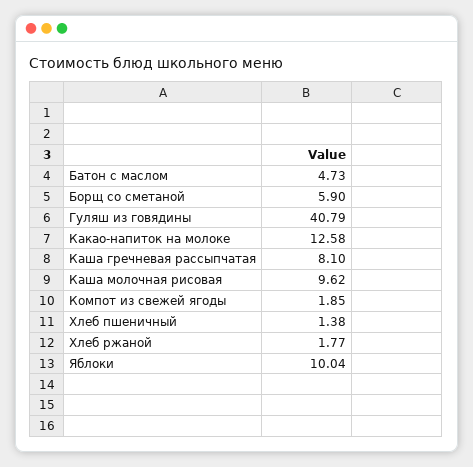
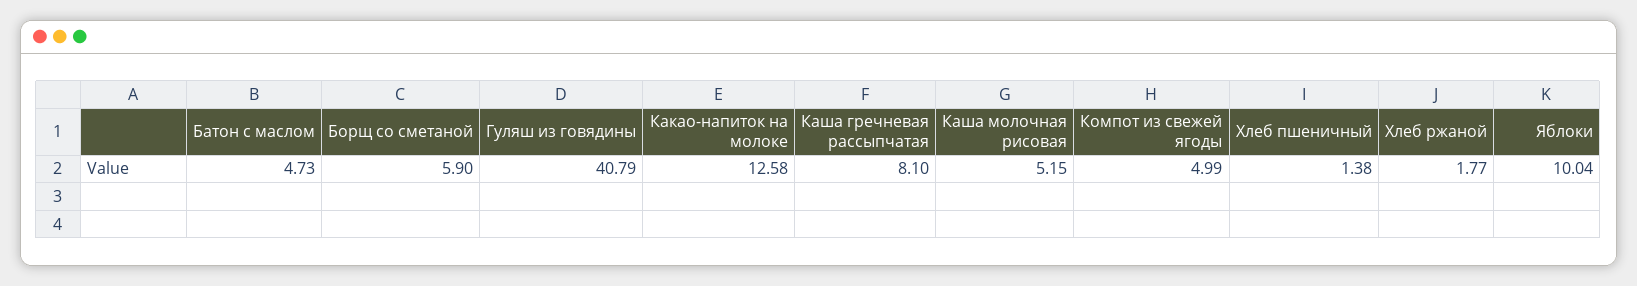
  {
    "Батон с маслом": 4.73,
    "Борщ со сметаной": 5.9,
    "Гуляш из говядины": 40.79,
    "Какао-напиток на молоке": 12.58,
    "Каша гречневая рассыпчатая": 8.1,
-   "Каша молочная рисовая": 9.62,
+   "Каша молочная рисовая": 5.15,
-   "Компот из свежей ягоды": 1.85,
+   "Компот из свежей ягоды": 4.99,
    "Хлеб пшеничный": 1.38,
    "Хлеб ржаной": 1.77,
    "Яблоки": 10.04
  }

